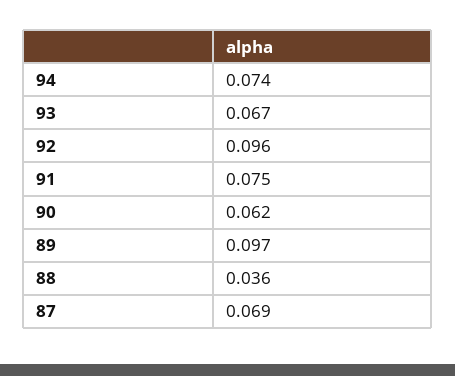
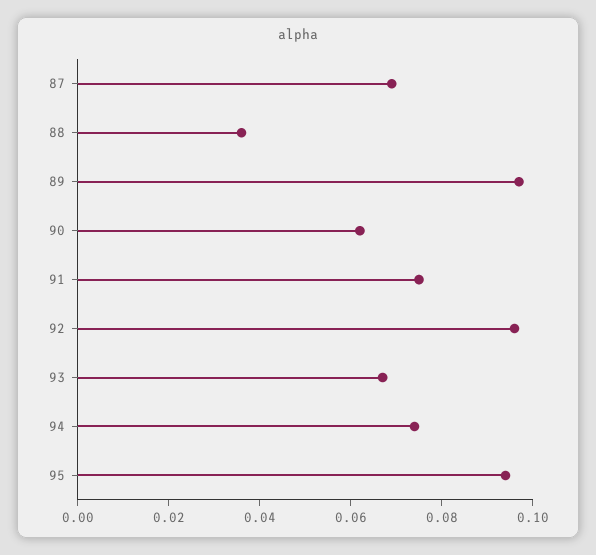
  {
    "94": 0.074,
    "93": 0.067,
    "92": 0.096,
    "91": 0.075,
    "90": 0.062,
    "89": 0.097,
    "88": 0.036,
-   "87": 0.069
+   "87": 0.069,
+   "95": 0.095
  }

